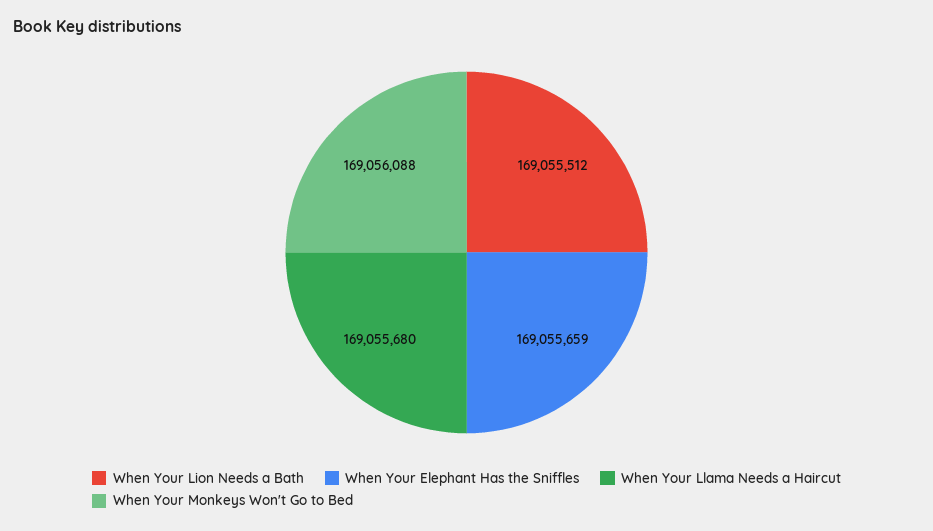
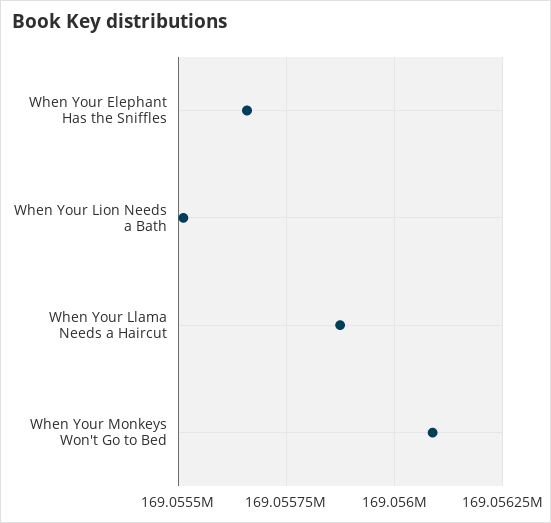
  {
    "When Your Lion Needs a Bath": 169055512,
    "When Your Elephant Has the Sniffles": 169055659,
-   "When Your Llama Needs a Haircut": 169055680,
+   "When Your Llama Needs a Haircut": 169055875,
    "When Your Monkeys Won't Go to Bed": 169056088
  }

